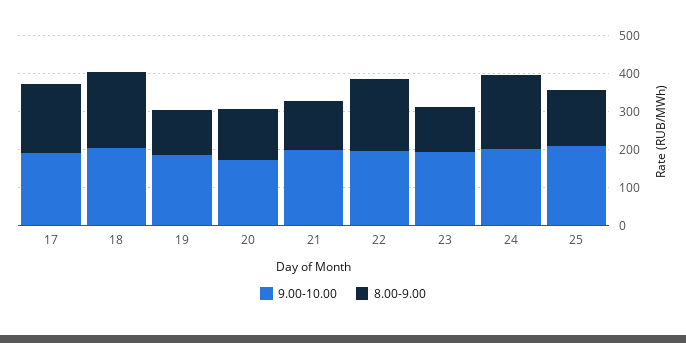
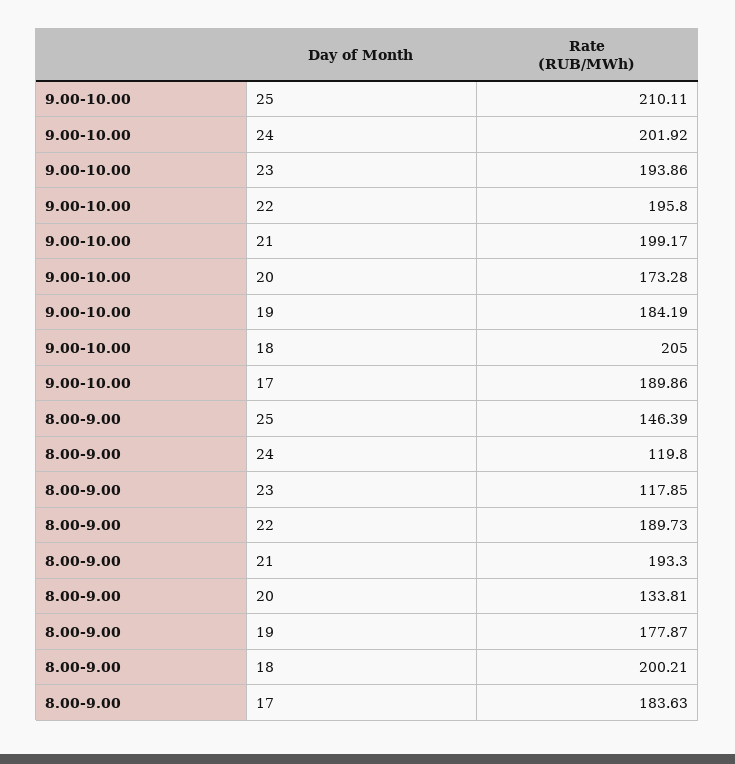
  {
    "9.00-10.00": {
      "17": 189.86,
      "18": 205,
      "19": 184.19,
      "20": 173.28,
      "21": 199.17,
      "22": 195.8,
      "23": 193.86,
      "24": 201.92,
      "25": 210.11
    },
    "8.00-9.00": {
      "17": 183.63,
      "18": 200.21,
-     "19": 125,
+     "19": 177.87,
      "20": 133.81,
-     "21": 125,
+     "21": 193.3,
      "22": 189.73,
      "23": 117.85,
-     "24": 200,
+     "24": 119.8,
      "25": 146.39
    }
  }

